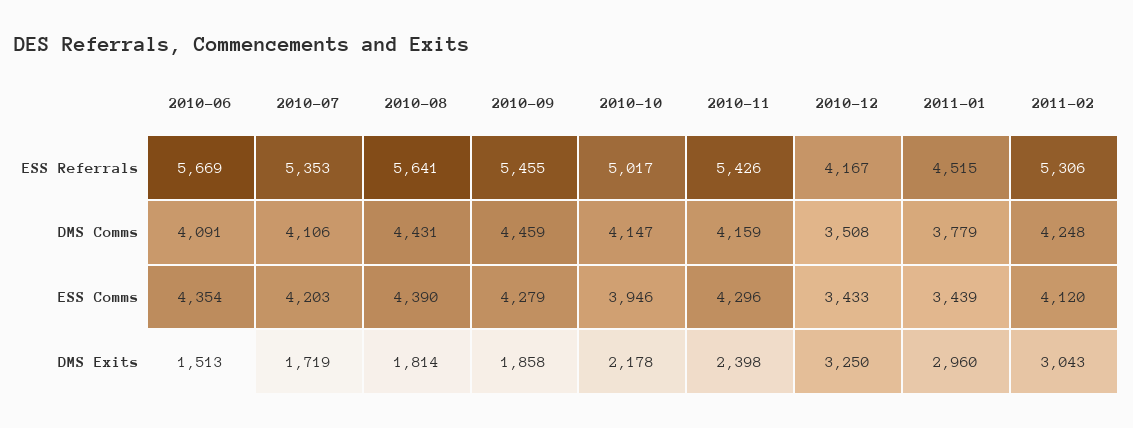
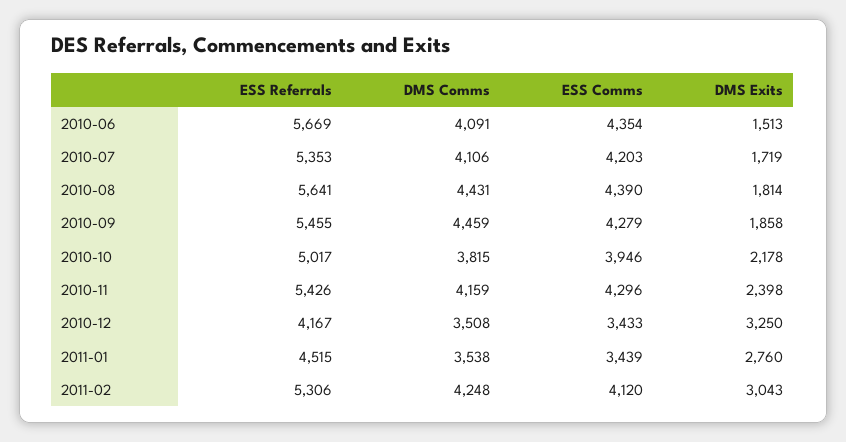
  {
    "2010-06": {
      "ESS Referrals": 5669,
      "DMS Comms": 4091,
      "ESS Comms": 4354,
      "DMS Exits": 1513
    },
    "2010-07": {
      "ESS Referrals": 5353,
      "DMS Comms": 4106,
      "ESS Comms": 4203,
      "DMS Exits": 1719
    },
    "2010-08": {
      "ESS Referrals": 5641,
      "DMS Comms": 4431,
      "ESS Comms": 4390,
      "DMS Exits": 1814
    },
    "2010-09": {
      "ESS Referrals": 5455,
      "DMS Comms": 4459,
      "ESS Comms": 4279,
      "DMS Exits": 1858
    },
    "2010-10": {
      "ESS Referrals": 5017,
-     "DMS Comms": 4147,
+     "DMS Comms": 3815,
      "ESS Comms": 3946,
      "DMS Exits": 2178
    },
    "2010-11": {
      "ESS Referrals": 5426,
      "DMS Comms": 4159,
      "ESS Comms": 4296,
      "DMS Exits": 2398
    },
    "2010-12": {
      "ESS Referrals": 4167,
      "DMS Comms": 3508,
      "ESS Comms": 3433,
      "DMS Exits": 3250
    },
    "2011-01": {
      "ESS Referrals": 4515,
-     "DMS Comms": 3779,
+     "DMS Comms": 3538,
      "ESS Comms": 3439,
-     "DMS Exits": 2960
+     "DMS Exits": 2760
    },
    "2011-02": {
      "ESS Referrals": 5306,
      "DMS Comms": 4248,
      "ESS Comms": 4120,
      "DMS Exits": 3043
    }
  }

